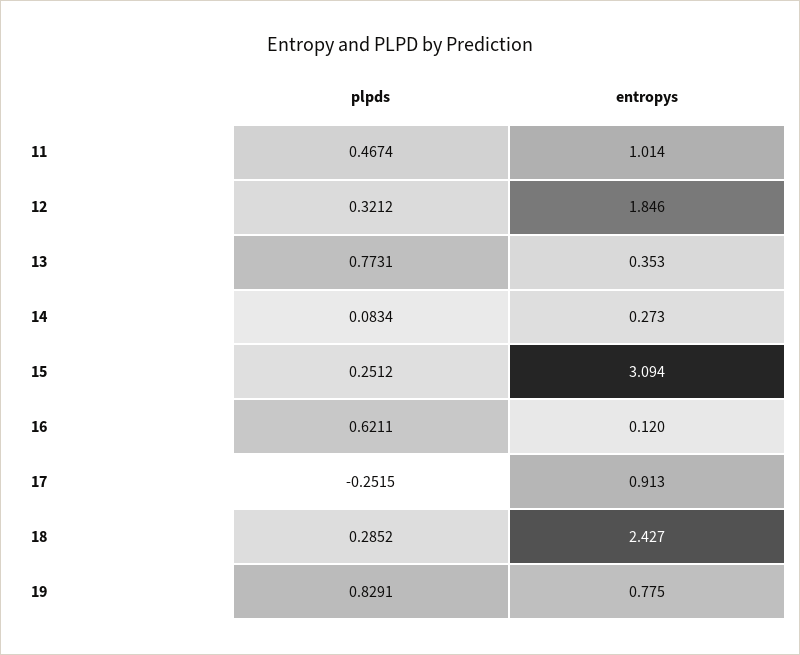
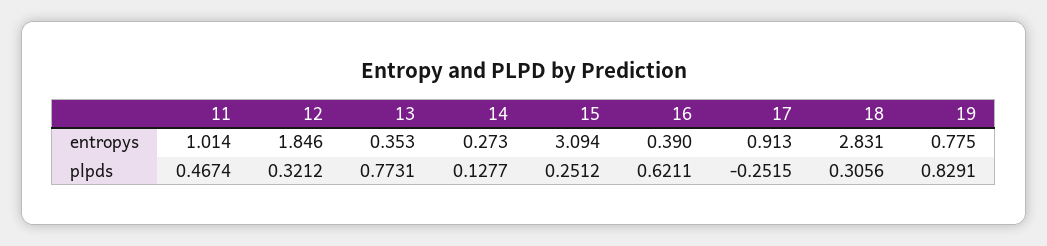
  {
    "plpds": {
      "11": 0.4674,
      "12": 0.3212,
      "13": 0.7731,
-     "14": 0.0834,
+     "14": 0.1277,
      "15": 0.2512,
      "16": 0.6211,
      "17": -0.2515,
-     "18": 0.2852,
+     "18": 0.3056,
      "19": 0.8291
    },
    "entropys": {
      "11": 1.014,
      "12": 1.846,
      "13": 0.353,
      "14": 0.273,
      "15": 3.094,
-     "16": 0.12,
+     "16": 0.39,
      "17": 0.913,
-     "18": 2.427,
+     "18": 2.831,
      "19": 0.775
    }
  }

